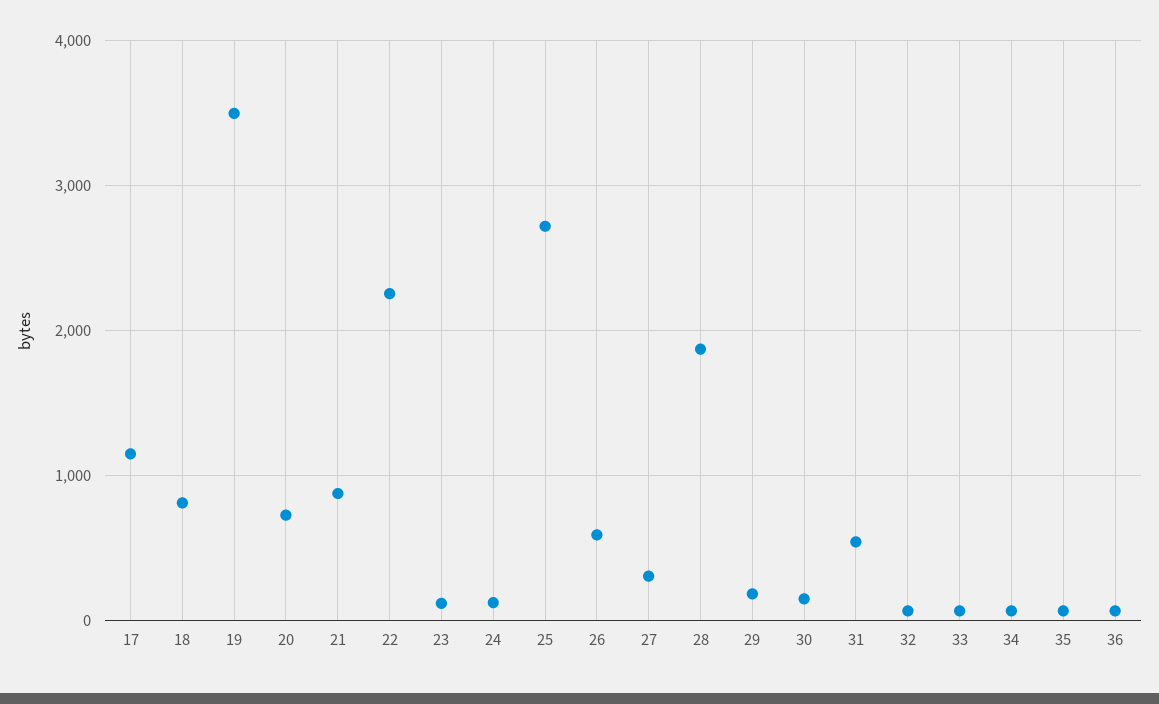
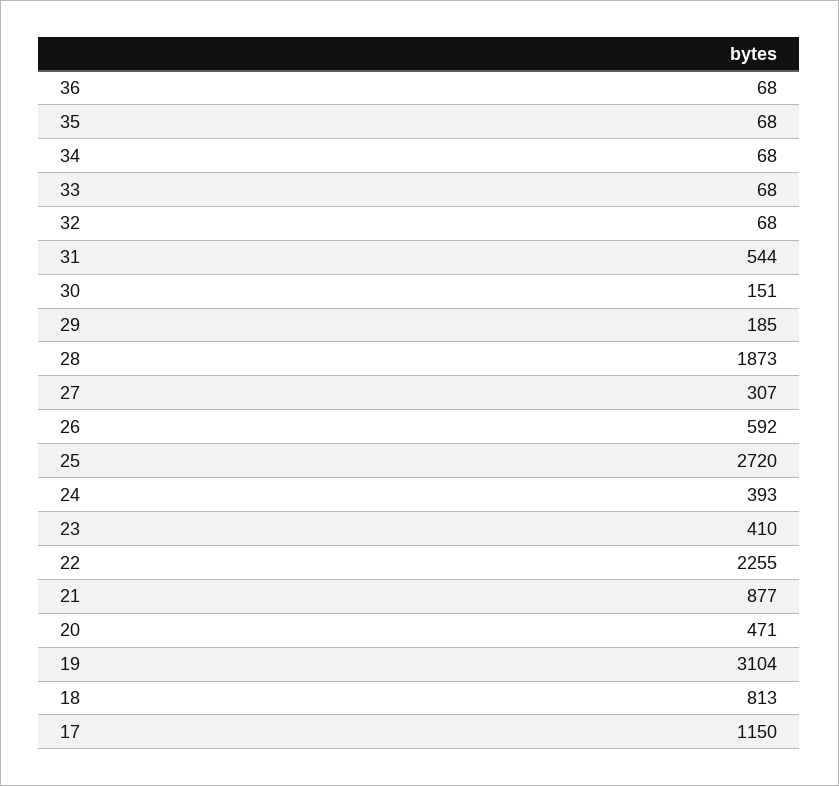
  {
    "17": 1150,
    "18": 813,
-   "19": 3500,
+   "19": 3104,
-   "20": 700,
+   "20": 471,
    "21": 877,
    "22": 2255,
-   "23": 100,
+   "23": 410,
-   "24": 100,
+   "24": 393,
    "25": 2720,
    "26": 592,
    "27": 307,
    "28": 1873,
    "29": 185,
    "30": 151,
    "31": 544,
    "32": 68,
    "33": 68,
    "34": 68,
    "35": 68,
    "36": 68
  }

